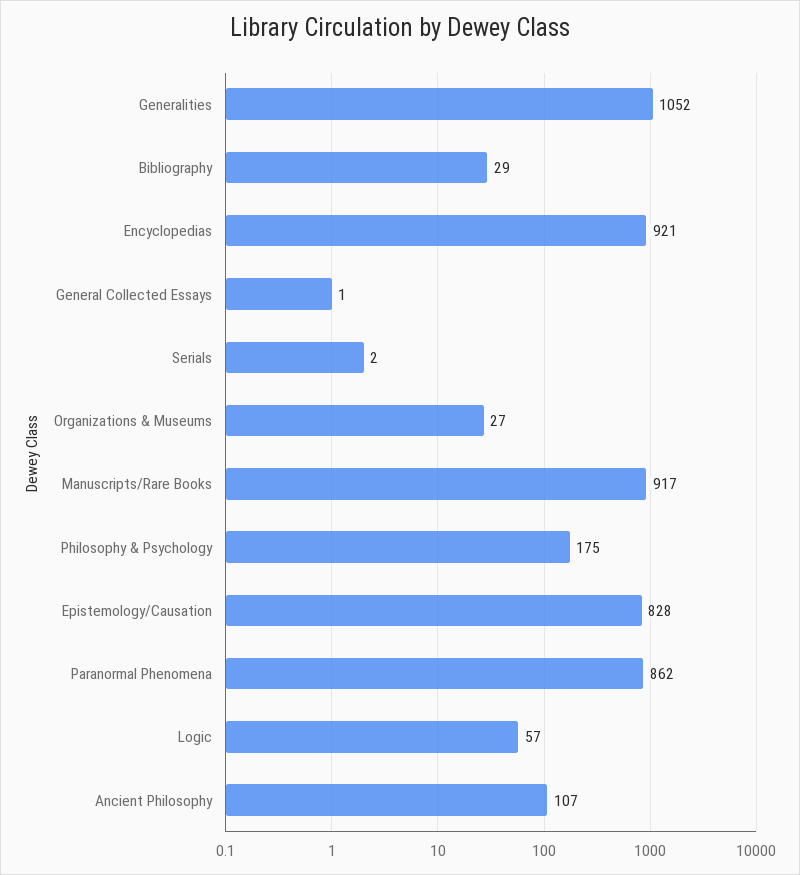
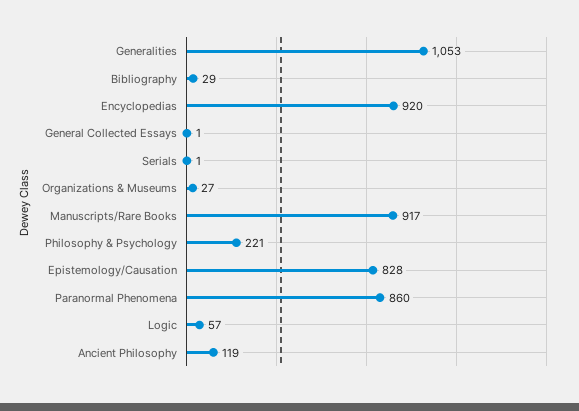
  {
-   "Generalities": 1052,
+   "Generalities": 1053,
    "Bibliography": 29,
-   "Encyclopedias": 921,
+   "Encyclopedias": 920,
    "General Collected Essays": 1,
-   "Serials": 2,
+   "Serials": 1,
    "Organizations & Museums": 27,
    "Manuscripts/Rare Books": 917,
-   "Philosophy & Psychology": 175,
+   "Philosophy & Psychology": 221,
    "Epistemology/Causation": 828,
-   "Paranormal Phenomena": 862,
+   "Paranormal Phenomena": 860,
    "Logic": 57,
-   "Ancient Philosophy": 107
+   "Ancient Philosophy": 119
  }

